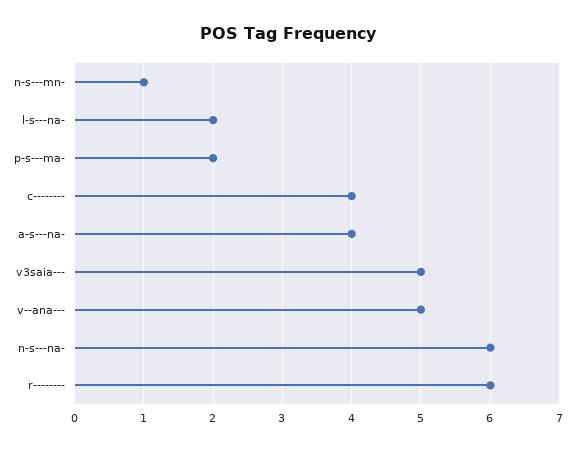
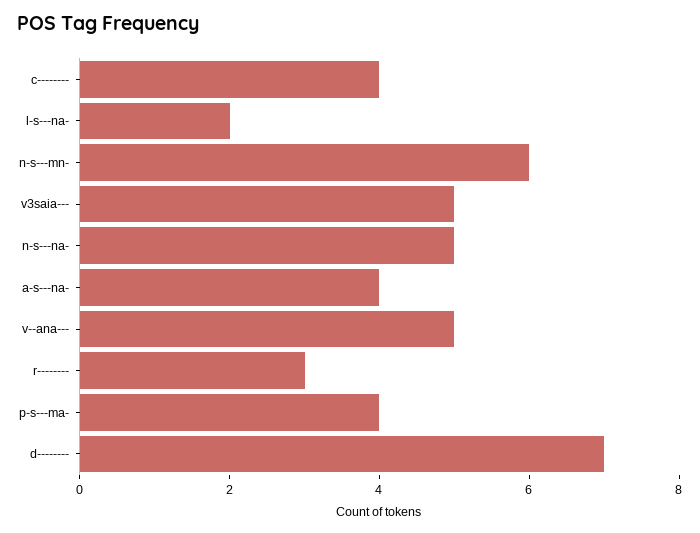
  {
-   "n-s---mn-": 1,
+   "n-s---mn-": 6,
    "l-s---na-": 2,
-   "p-s---ma-": 2,
+   "p-s---ma-": 4,
    "c--------": 4,
    "a-s---na-": 4,
    "v3saia---": 5,
    "v--ana---": 5,
-   "n-s---na-": 6,
+   "n-s---na-": 5,
-   "r--------": 6
+   "r--------": 3,
+   "d--------": 7
  }

